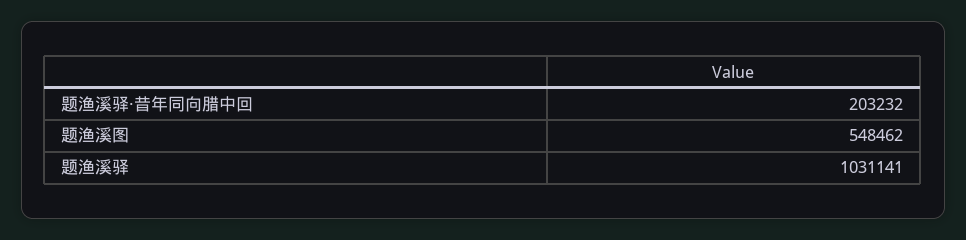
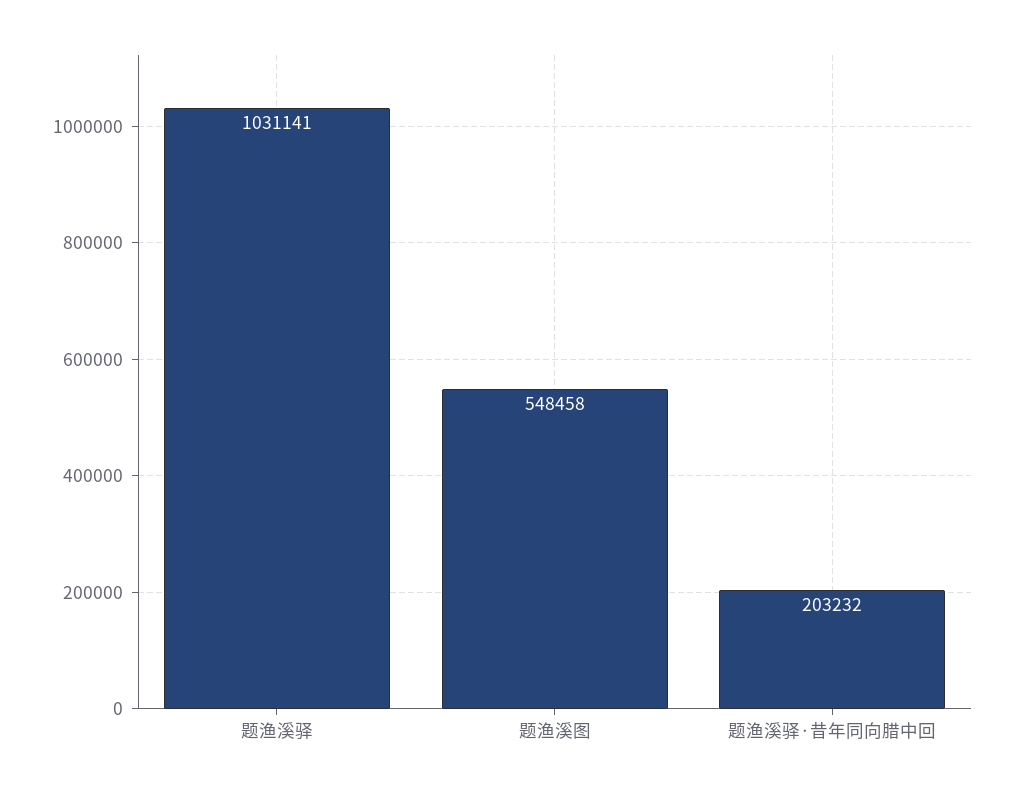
  {
    "题渔溪驿·昔年同向腊中回": 203232,
-   "题渔溪图": 548462,
+   "题渔溪图": 548458,
    "题渔溪驿": 1031141
  }

